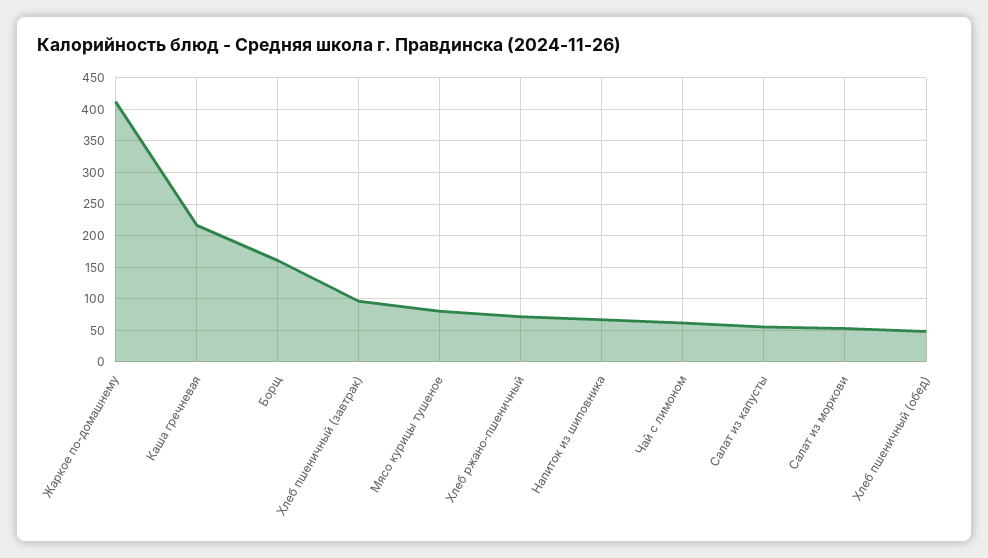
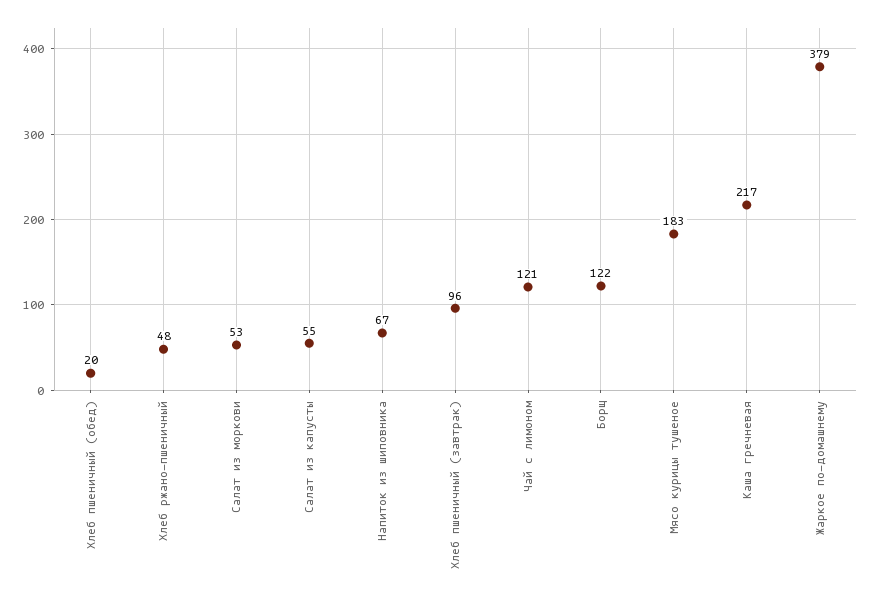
  {
-   "Жаркое по-домашнему": 410,
+   "Жаркое по-домашнему": 379,
    "Каша гречневая": 217,
-   "Борщ": 160,
+   "Борщ": 122,
    "Хлеб пшеничный (завтрак)": 96,
-   "Мясо курицы тушеное": 80,
+   "Мясо курицы тушеное": 183,
-   "Хлеб ржано-пшеничный": 70,
+   "Хлеб ржано-пшеничный": 48,
    "Напиток из шиповника": 67,
-   "Чай с лимоном": 60,
+   "Чай с лимоном": 121,
    "Салат из капусты": 55,
    "Салат из моркови": 53,
-   "Хлеб пшеничный (обед)": 50
+   "Хлеб пшеничный (обед)": 20
  }

